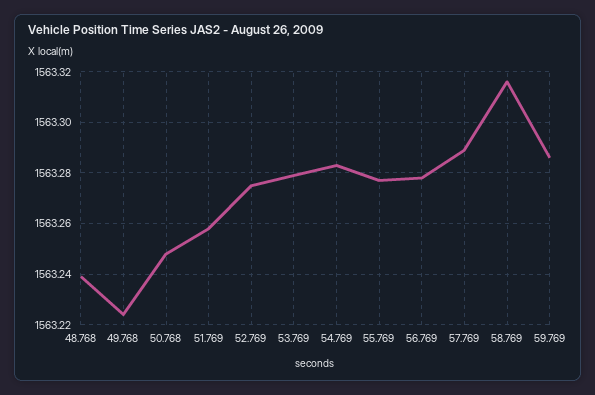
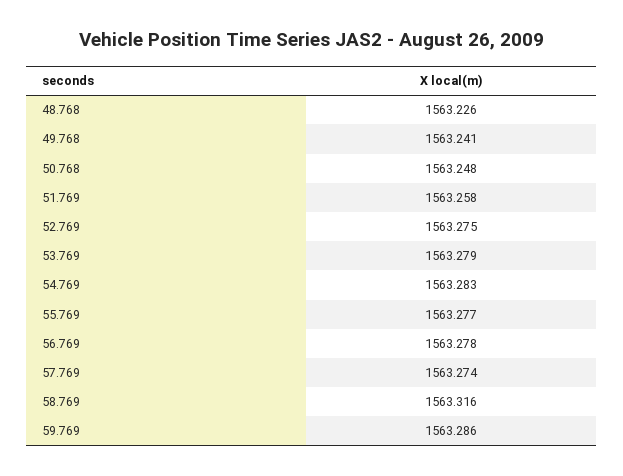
  {
-   "48.768": 1563.24,
+   "48.768": 1563.226,
-   "49.768": 1563.225,
+   "49.768": 1563.241,
    "50.768": 1563.248,
    "51.769": 1563.258,
    "52.769": 1563.275,
    "53.769": 1563.279,
    "54.769": 1563.283,
    "55.769": 1563.277,
    "56.769": 1563.278,
-   "57.769": 1563.29,
+   "57.769": 1563.274,
    "58.769": 1563.316,
    "59.769": 1563.286
  }

